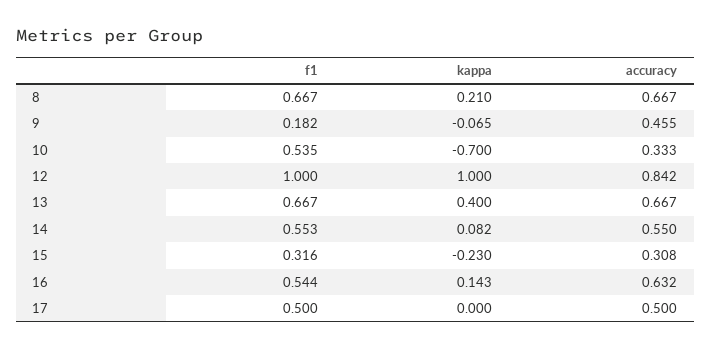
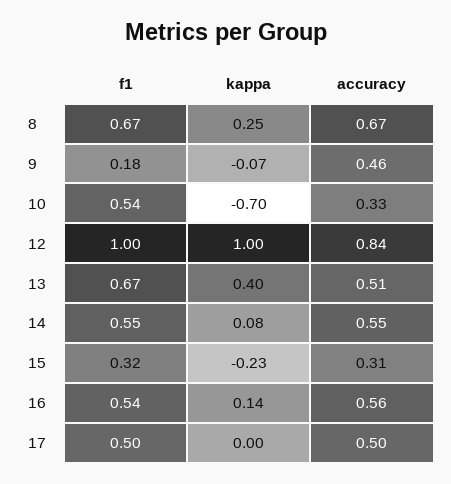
  {
    "f1": {
      "8": 0.667,
      "9": 0.182,
      "10": 0.535,
      "12": 1,
      "13": 0.667,
      "14": 0.553,
      "15": 0.316,
      "16": 0.544,
      "17": 0.5
    },
    "kappa": {
-     "8": 0.21,
+     "8": 0.25,
      "9": -0.065,
      "10": -0.7,
      "12": 1,
      "13": 0.4,
      "14": 0.082,
      "15": -0.23,
      "16": 0.143,
      "17": 0
    },
    "accuracy": {
      "8": 0.667,
      "9": 0.455,
      "10": 0.333,
      "12": 0.842,
-     "13": 0.667,
+     "13": 0.51,
      "14": 0.55,
      "15": 0.308,
-     "16": 0.632,
+     "16": 0.56,
      "17": 0.5
    }
  }

